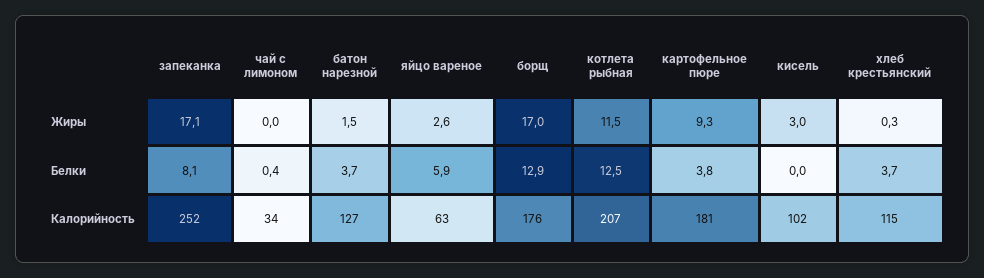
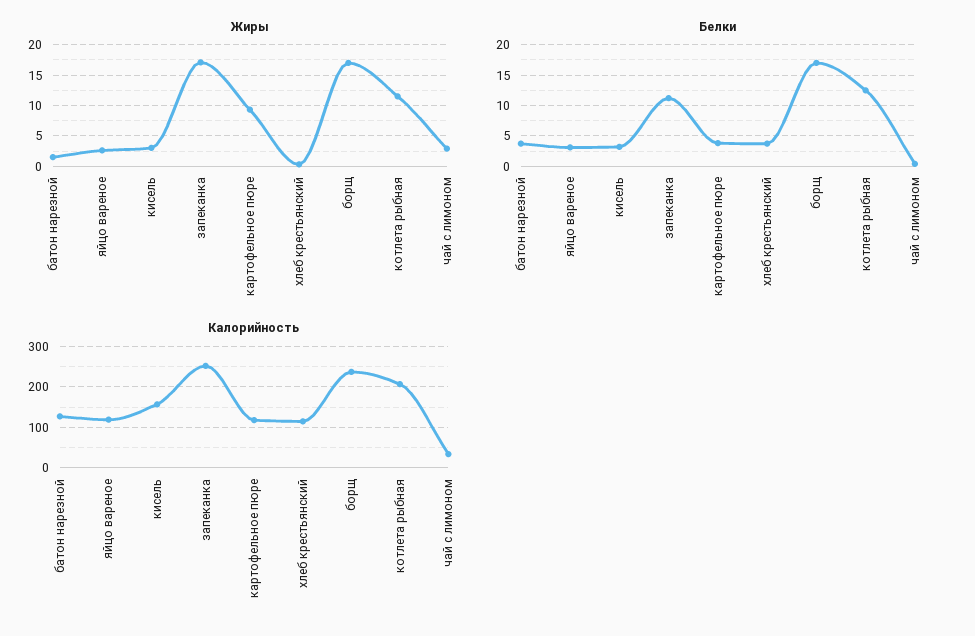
  {
    "Жиры": {
      "запеканка": 17.1,
-     "чай с лимоном": 0,
+     "чай с лимоном": 3,
      "батон нарезной": 1.5,
      "яйцо вареное": 2.6,
      "борщ": 17,
      "котлета рыбная": 11.5,
      "картофельное пюре": 9.3,
      "кисель": 3,
      "хлеб крестьянский": 0.3
    },
    "Белки": {
-     "запеканка": 8.1,
+     "запеканка": 11,
      "чай с лимоном": 0.4,
      "батон нарезной": 3.7,
-     "яйцо вареное": 5.9,
+     "яйцо вареное": 3,
-     "борщ": 12.9,
+     "борщ": 17,
      "котлета рыбная": 12.5,
      "картофельное пюре": 3.8,
-     "кисель": 0,
+     "кисель": 3,
      "хлеб крестьянский": 3.7
    },
    "Калорийность": {
      "запеканка": 252,
      "чай с лимоном": 34,
      "батон нарезной": 127,
-     "яйцо вареное": 63,
+     "яйцо вареное": 120,
-     "борщ": 176,
+     "борщ": 240,
      "котлета рыбная": 207,
-     "картофельное пюре": 181,
+     "картофельное пюре": 120,
-     "кисель": 102,
+     "кисель": 160,
      "хлеб крестьянский": 115
    }
  }

